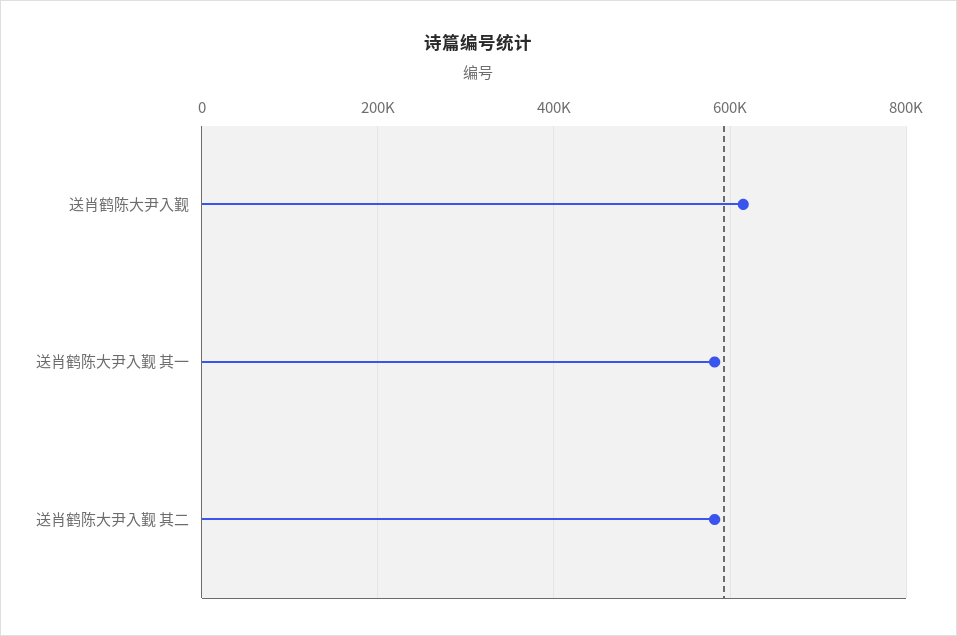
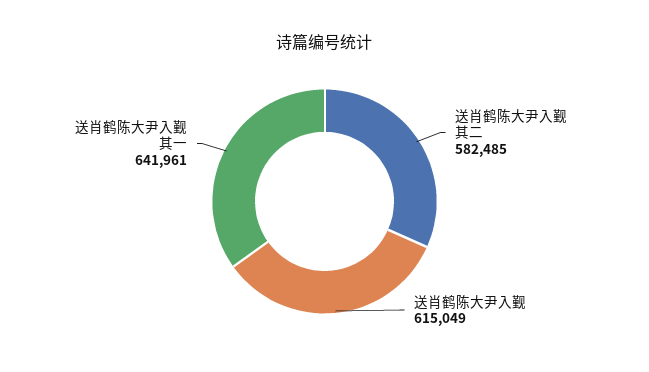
  {
    "送肖鹤陈大尹入觐": 615049,
-   "送肖鹤陈大尹入觐 其一": 580000,
+   "送肖鹤陈大尹入觐 其一": 641961,
    "送肖鹤陈大尹入觐 其二": 582485
  }

